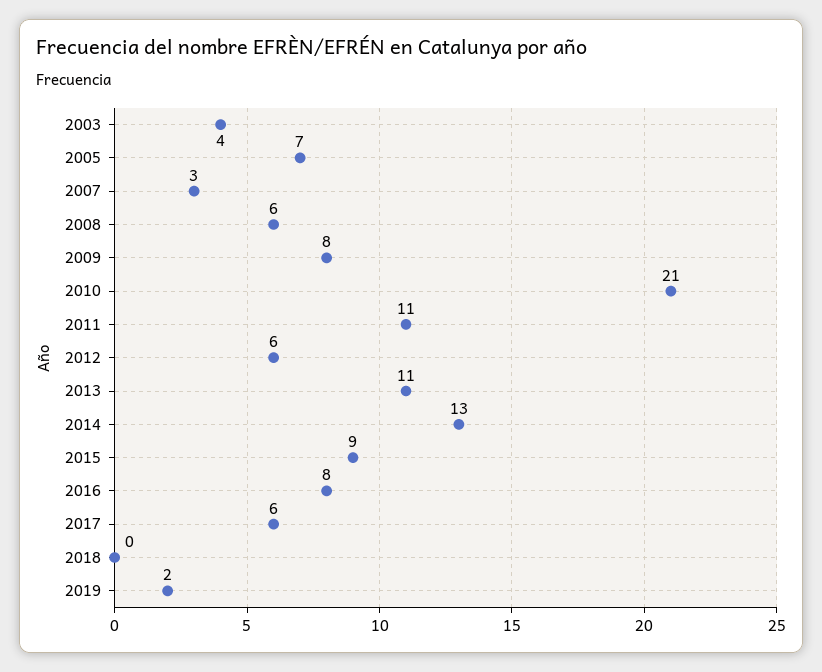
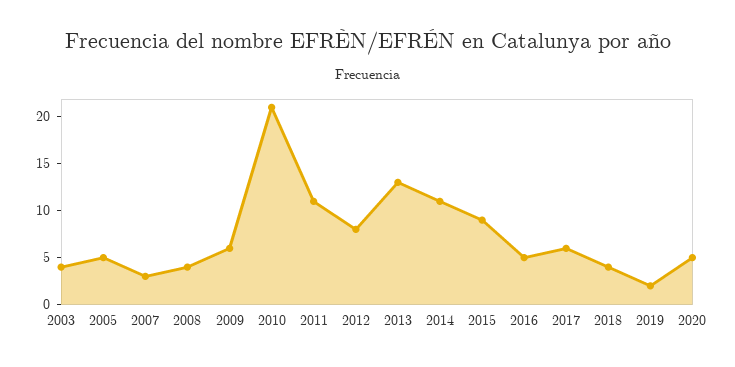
  {
    "2003": 4,
-   "2005": 7,
+   "2005": 5,
    "2007": 3,
-   "2008": 6,
+   "2008": 4,
-   "2009": 8,
+   "2009": 6,
    "2010": 21,
    "2011": 11,
-   "2012": 6,
+   "2012": 8,
-   "2013": 11,
+   "2013": 13,
-   "2014": 13,
+   "2014": 11,
    "2015": 9,
-   "2016": 8,
+   "2016": 5,
    "2017": 6,
-   "2018": 0,
+   "2018": 4,
-   "2019": 2
+   "2019": 2,
+   "2020": 5
  }

